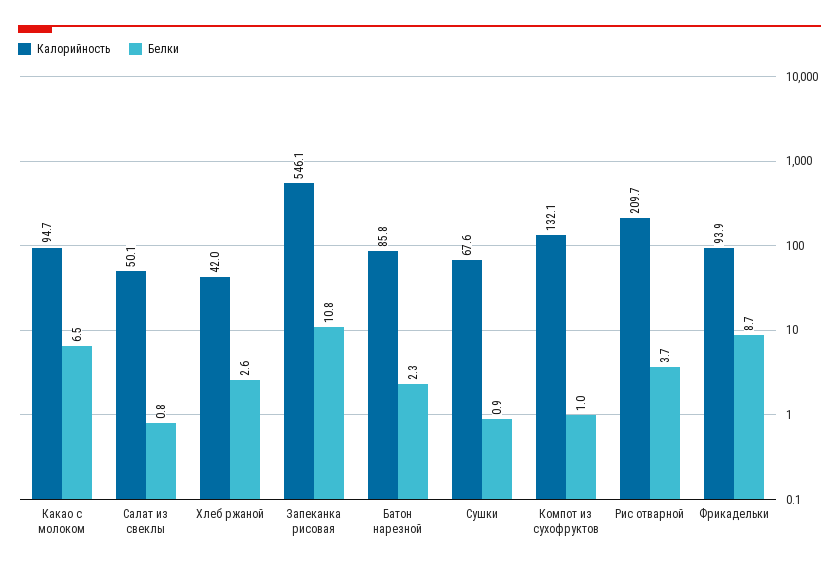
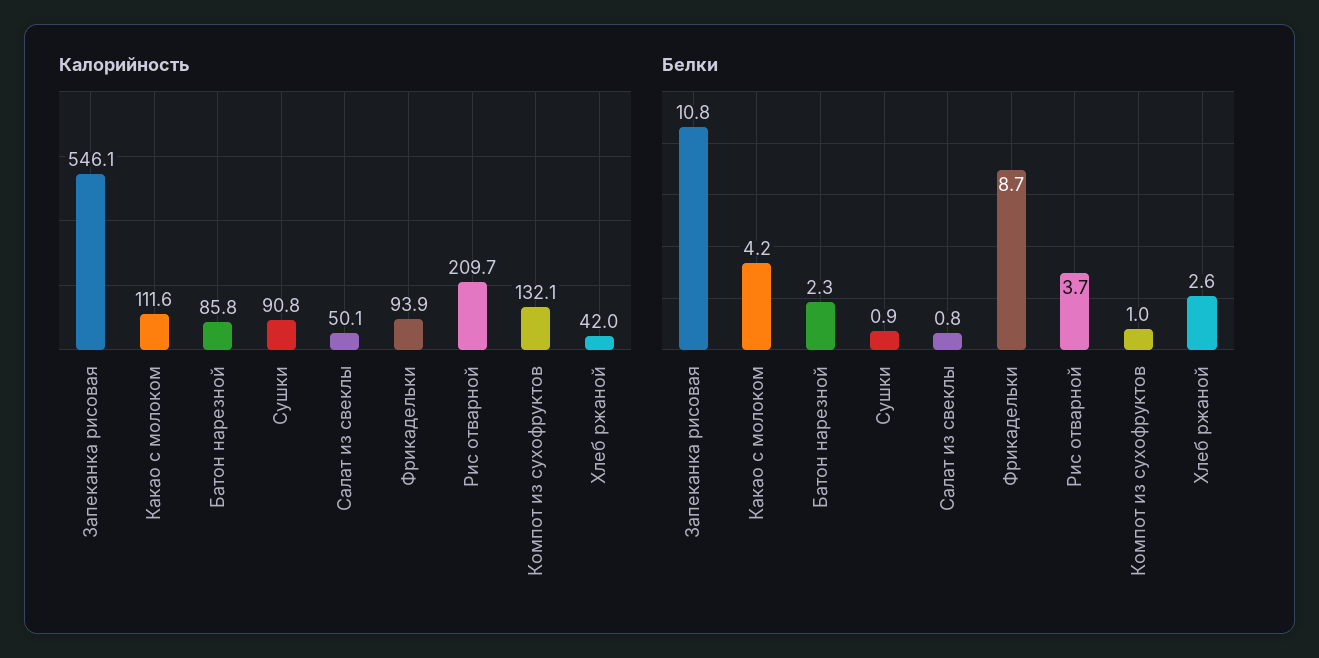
  {
    "Калорийность": {
-     "Какао с молоком": 94.7,
+     "Какао с молоком": 111.6,
      "Салат из свеклы": 50.1,
      "Хлеб ржаной": 42,
      "Запеканка рисовая": 546.1,
      "Батон нарезной": 85.8,
-     "Сушки": 67.6,
+     "Сушки": 90.8,
      "Компот из сухофруктов": 132.1,
      "Рис отварной": 209.7,
      "Фрикадельки": 93.9
    },
    "Белки": {
-     "Какао с молоком": 6.5,
+     "Какао с молоком": 4.2,
      "Салат из свеклы": 0.8,
      "Хлеб ржаной": 2.6,
      "Запеканка рисовая": 10.8,
      "Батон нарезной": 2.3,
      "Сушки": 0.9,
      "Компот из сухофруктов": 1,
      "Рис отварной": 3.7,
      "Фрикадельки": 8.7
    }
  }

